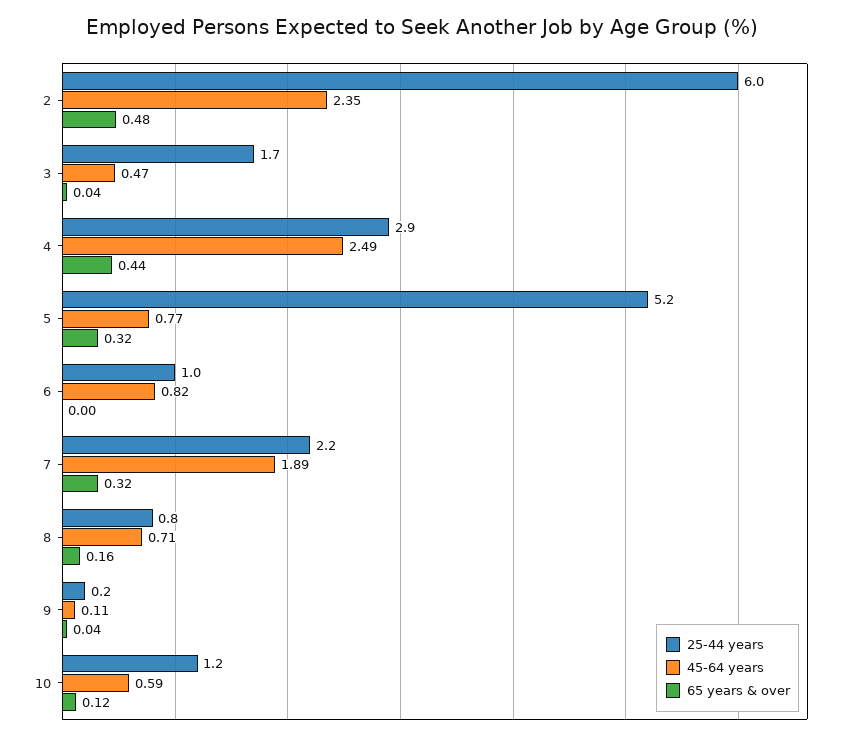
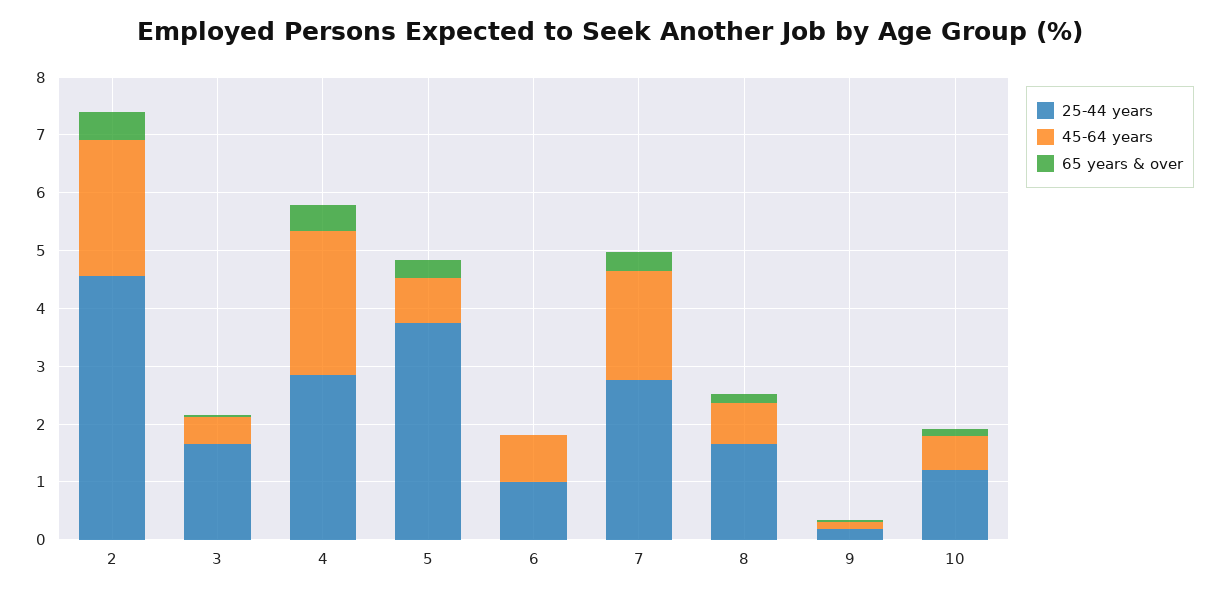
  {
    "25-44 years": {
-     "2": 6,
+     "2": 4.6,
      "3": 1.7,
      "4": 2.9,
-     "5": 5.2,
+     "5": 3.8,
      "6": 1,
-     "7": 2.2,
+     "7": 2.8,
-     "8": 0.8,
+     "8": 1.6,
      "9": 0.2,
      "10": 1.2
    },
    "45-64 years": {
      "2": 2.35,
      "3": 0.47,
      "4": 2.49,
      "5": 0.77,
      "6": 0.82,
      "7": 1.89,
      "8": 0.71,
      "9": 0.11,
      "10": 0.59
    },
    "65 years & over": {
      "2": 0.48,
      "3": 0.04,
      "4": 0.44,
      "5": 0.32,
      "6": 0,
      "7": 0.32,
      "8": 0.16,
      "9": 0.04,
      "10": 0.12
    }
  }

